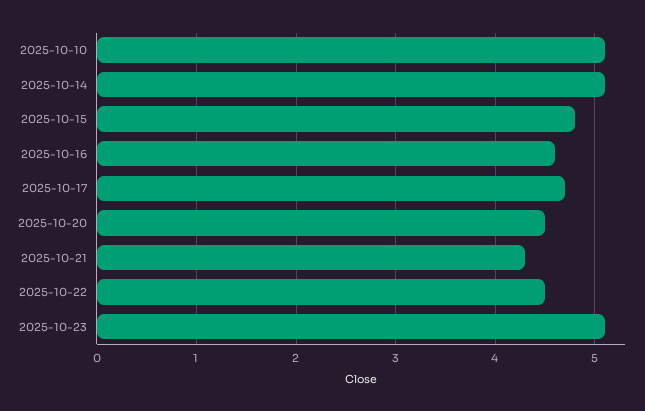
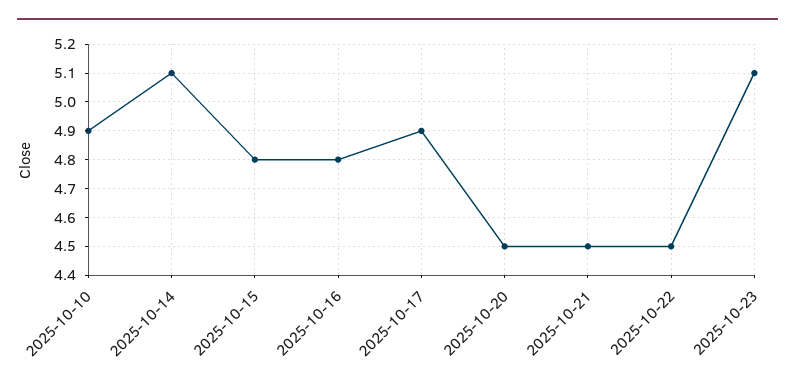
  {
-   "2025-10-10": 5.1,
+   "2025-10-10": 4.9,
    "2025-10-14": 5.1,
    "2025-10-15": 4.8,
-   "2025-10-16": 4.6,
+   "2025-10-16": 4.8,
-   "2025-10-17": 4.7,
+   "2025-10-17": 4.9,
    "2025-10-20": 4.5,
-   "2025-10-21": 4.3,
+   "2025-10-21": 4.5,
    "2025-10-22": 4.5,
    "2025-10-23": 5.1
  }

